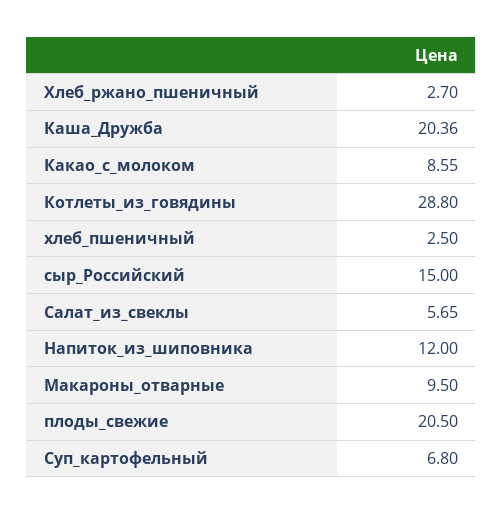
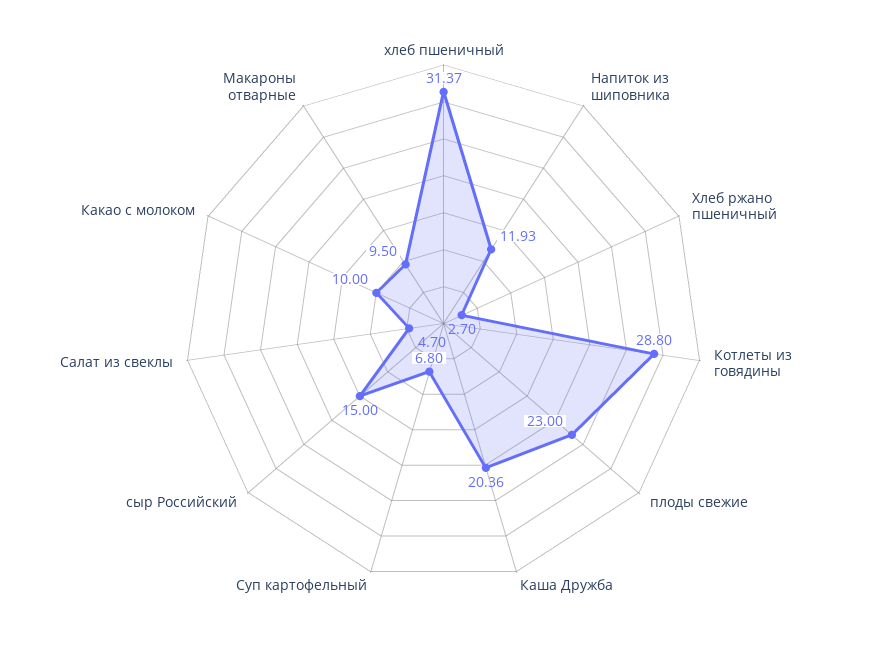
  {
    "Хлеб_ржано_пшеничный": 2.7,
    "Каша_Дружба": 20.36,
-   "Какао_с_молоком": 8.55,
+   "Какао_с_молоком": 10,
    "Котлеты_из_говядины": 28.8,
-   "хлеб_пшеничный": 2.5,
+   "хлеб_пшеничный": 31.37,
    "сыр_Российский": 15,
-   "Салат_из_свеклы": 5.65,
+   "Салат_из_свеклы": 4.7,
-   "Напиток_из_шиповника": 12,
+   "Напиток_из_шиповника": 11.93,
    "Макароны_отварные": 9.5,
-   "плоды_свежие": 20.5,
+   "плоды_свежие": 23,
    "Суп_картофельный": 6.8
  }

